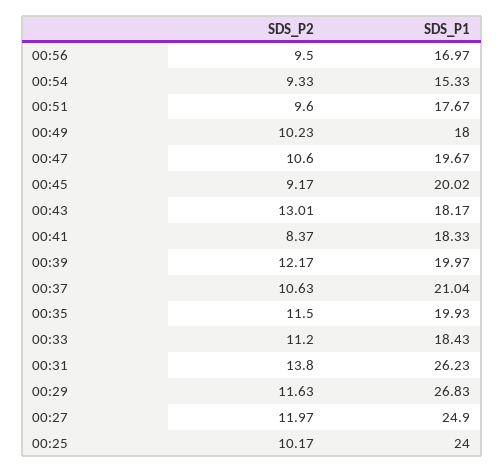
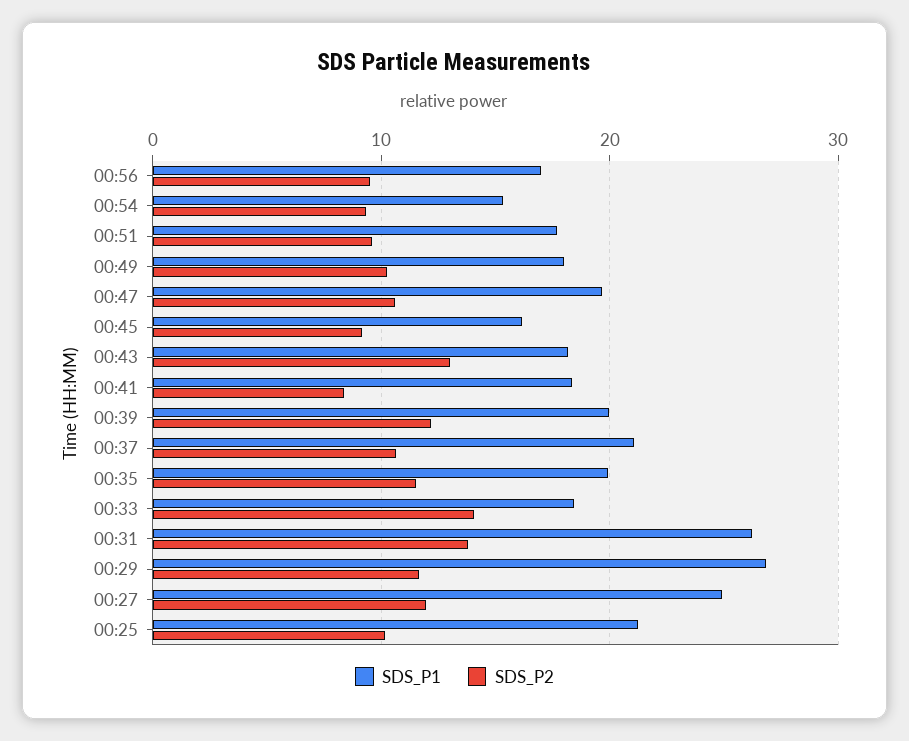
  {
    "SDS_P2": {
      "00:56": 9.5,
      "00:54": 9.33,
      "00:51": 9.6,
      "00:49": 10.23,
      "00:47": 10.6,
      "00:45": 9.17,
      "00:43": 13.01,
      "00:41": 8.37,
      "00:39": 12.17,
      "00:37": 10.63,
      "00:35": 11.5,
-     "00:33": 11.2,
+     "00:33": 14,
      "00:31": 13.8,
      "00:29": 11.63,
      "00:27": 11.97,
      "00:25": 10.17
    },
    "SDS_P1": {
      "00:56": 16.97,
      "00:54": 15.33,
      "00:51": 17.67,
      "00:49": 18,
      "00:47": 19.67,
-     "00:45": 20.02,
+     "00:45": 16,
      "00:43": 18.17,
      "00:41": 18.33,
      "00:39": 19.97,
      "00:37": 21.04,
      "00:35": 19.93,
      "00:33": 18.43,
      "00:31": 26.23,
      "00:29": 26.83,
      "00:27": 24.9,
-     "00:25": 24
+     "00:25": 21
    }
  }

